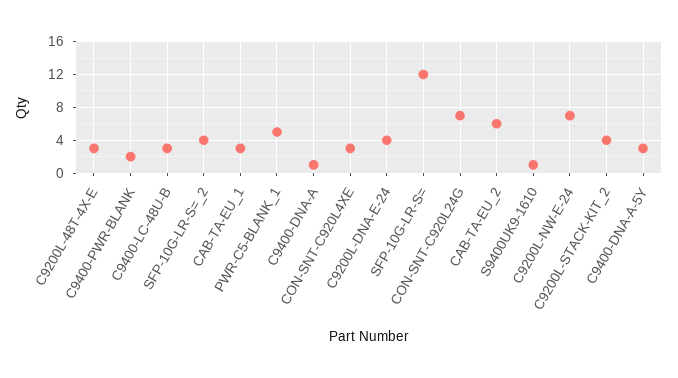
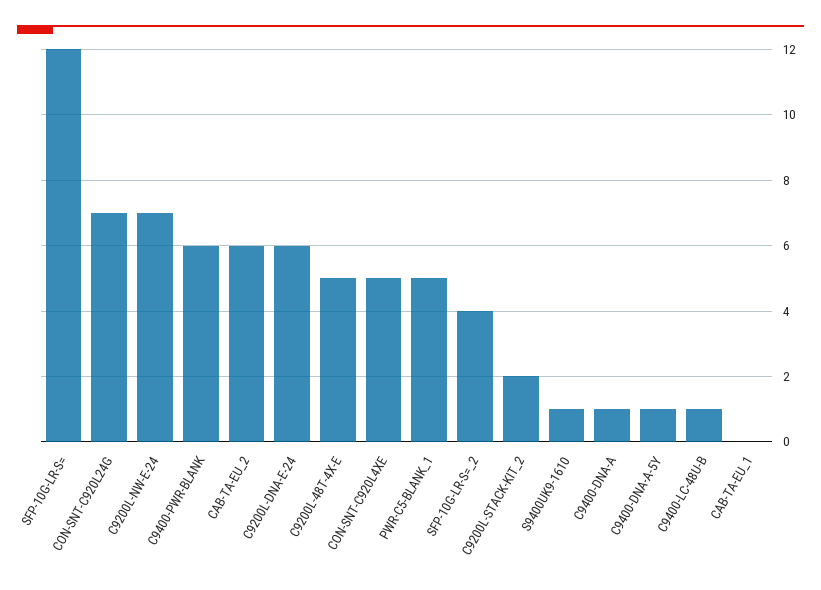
  {
-   "C9200L-48T-4X-E": 3,
+   "C9200L-48T-4X-E": 5,
-   "C9400-PWR-BLANK": 2,
+   "C9400-PWR-BLANK": 6,
-   "C9400-LC-48U-B": 3,
+   "C9400-LC-48U-B": 1,
    "SFP-10G-LR-S=_2": 4,
-   "CAB-TA-EU_1": 3,
+   "CAB-TA-EU_1": 0,
    "PWR-C5-BLANK_1": 5,
    "C9400-DNA-A": 1,
-   "CON-SNT-C920L4XE": 3,
+   "CON-SNT-C920L4XE": 5,
-   "C9200L-DNA-E-24": 4,
+   "C9200L-DNA-E-24": 6,
    "SFP-10G-LR-S=": 12,
    "CON-SNT-C920L24G": 7,
    "CAB-TA-EU_2": 6,
    "S9400UK9-1610": 1,
    "C9200L-NW-E-24": 7,
-   "C9200L-STACK-KIT_2": 4,
+   "C9200L-STACK-KIT_2": 2,
-   "C9400-DNA-A-5Y": 3
+   "C9400-DNA-A-5Y": 1
  }

